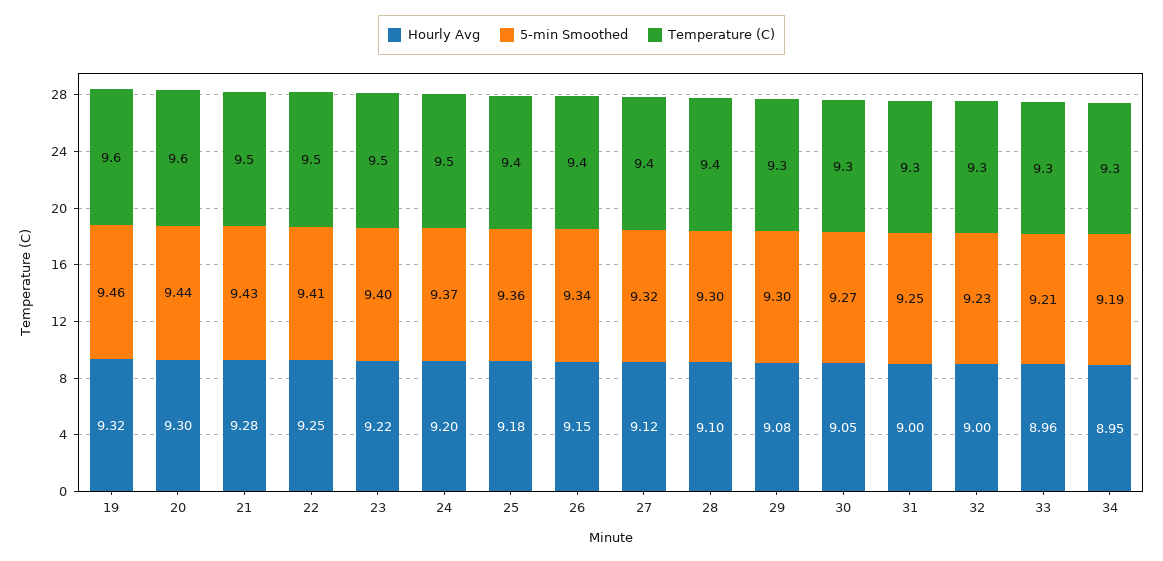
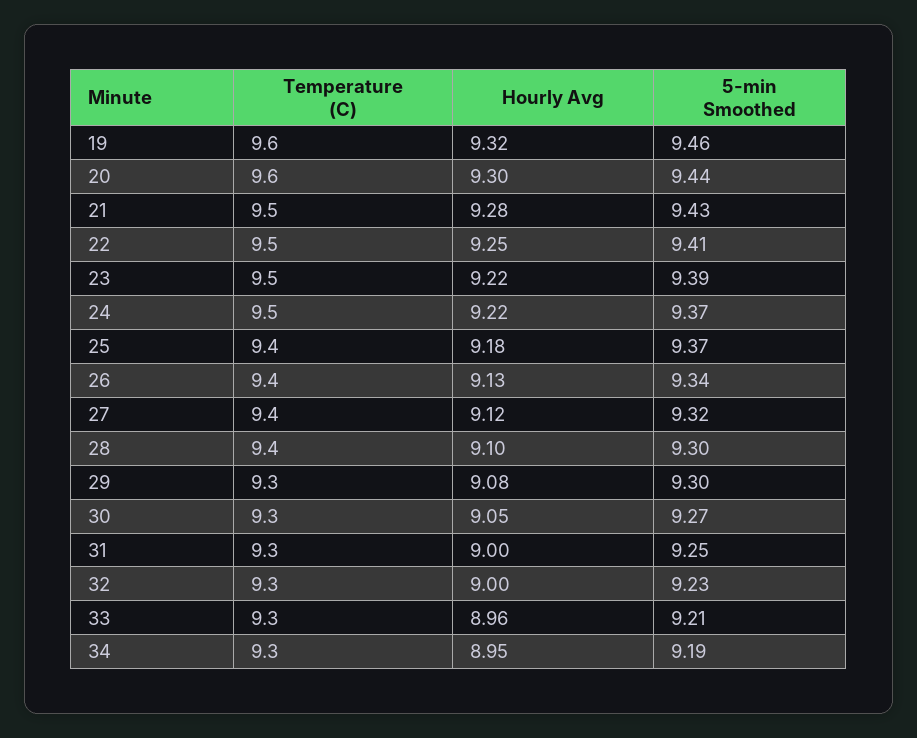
  {
    "Hourly Avg": {
      "19": 9.32,
      "20": 9.3,
      "21": 9.28,
      "22": 9.25,
      "23": 9.22,
-     "24": 9.2,
+     "24": 9.22,
      "25": 9.18,
-     "26": 9.15,
+     "26": 9.13,
      "27": 9.12,
      "28": 9.1,
      "29": 9.08,
      "30": 9.05,
      "31": 9,
      "32": 9,
      "33": 8.96,
      "34": 8.95
    },
    "5-min Smoothed": {
      "19": 9.46,
      "20": 9.44,
      "21": 9.43,
      "22": 9.41,
-     "23": 9.4,
+     "23": 9.39,
      "24": 9.37,
-     "25": 9.36,
+     "25": 9.37,
      "26": 9.34,
      "27": 9.32,
      "28": 9.3,
      "29": 9.3,
      "30": 9.27,
      "31": 9.25,
      "32": 9.23,
      "33": 9.21,
      "34": 9.19
    },
    "Temperature (C)": {
      "19": 9.6,
      "20": 9.6,
      "21": 9.5,
      "22": 9.5,
      "23": 9.5,
      "24": 9.5,
      "25": 9.4,
      "26": 9.4,
      "27": 9.4,
      "28": 9.4,
      "29": 9.3,
      "30": 9.3,
      "31": 9.3,
      "32": 9.3,
      "33": 9.3,
      "34": 9.3
    }
  }

